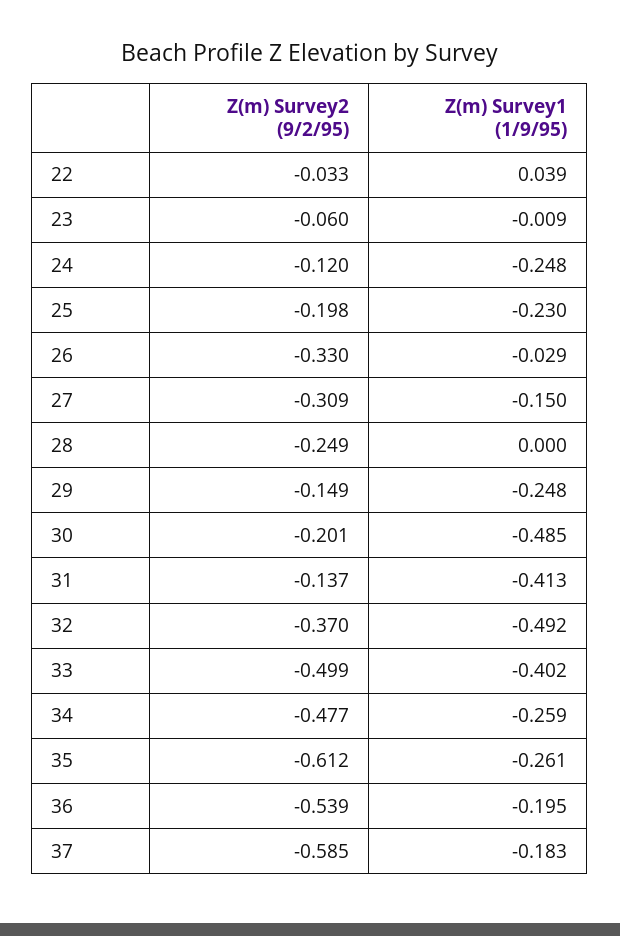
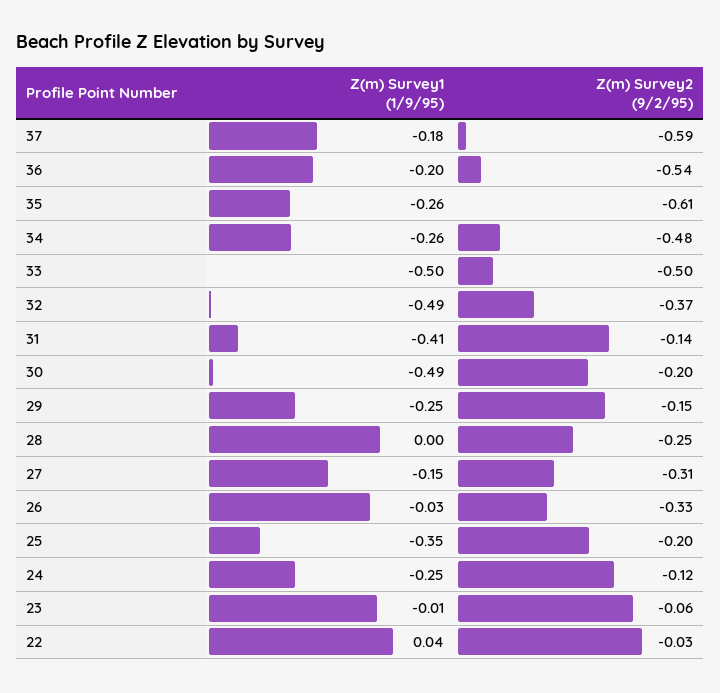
  {
    "Z(m) Survey2 (9/2/95)": {
      "22": -0.033,
      "23": -0.06,
      "24": -0.12,
      "25": -0.198,
      "26": -0.33,
      "27": -0.309,
      "28": -0.249,
      "29": -0.149,
      "30": -0.201,
      "31": -0.137,
      "32": -0.37,
      "33": -0.499,
      "34": -0.477,
      "35": -0.612,
      "36": -0.539,
      "37": -0.585
    },
    "Z(m) Survey1 (1/9/95)": {
      "22": 0.039,
      "23": -0.009,
      "24": -0.248,
-     "25": -0.23,
+     "25": -0.35,
      "26": -0.029,
      "27": -0.15,
      "28": 0,
      "29": -0.248,
      "30": -0.485,
      "31": -0.413,
      "32": -0.492,
-     "33": -0.402,
+     "33": -0.5,
      "34": -0.259,
      "35": -0.261,
      "36": -0.195,
      "37": -0.183
    }
  }

